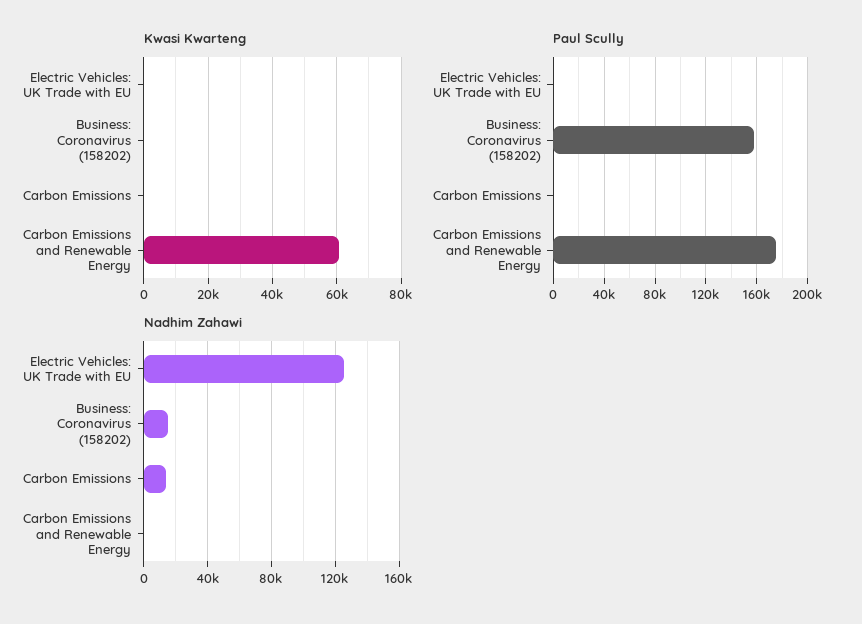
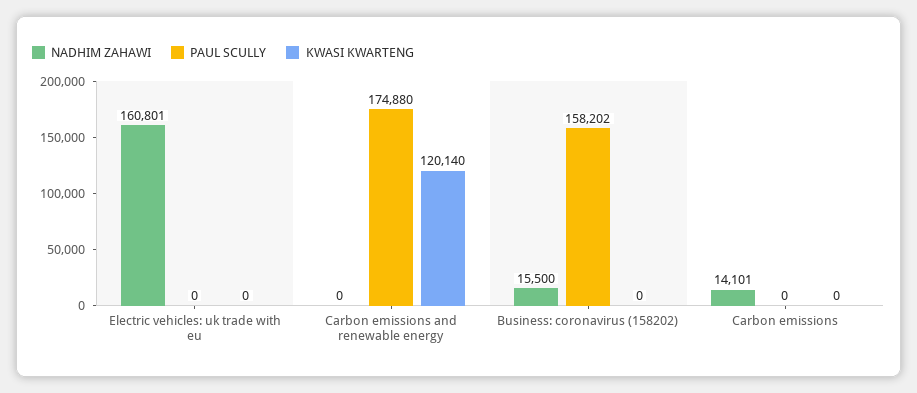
  {
    "Kwasi Kwarteng": {
      "Electric Vehicles: UK Trade with EU": 0,
      "Business: Coronavirus (158202)": 0,
      "Carbon Emissions": 0,
-     "Carbon Emissions and Renewable Energy": 60000
+     "Carbon Emissions and Renewable Energy": 120140
    },
    "Paul Scully": {
      "Electric Vehicles: UK Trade with EU": 0,
      "Business: Coronavirus (158202)": 158202,
      "Carbon Emissions": 0,
      "Carbon Emissions and Renewable Energy": 174880
    },
    "Nadhim Zahawi": {
-     "Electric Vehicles: UK Trade with EU": 125000,
+     "Electric Vehicles: UK Trade with EU": 160801,
      "Business: Coronavirus (158202)": 15500,
      "Carbon Emissions": 14101,
      "Carbon Emissions and Renewable Energy": 0
    }
  }

